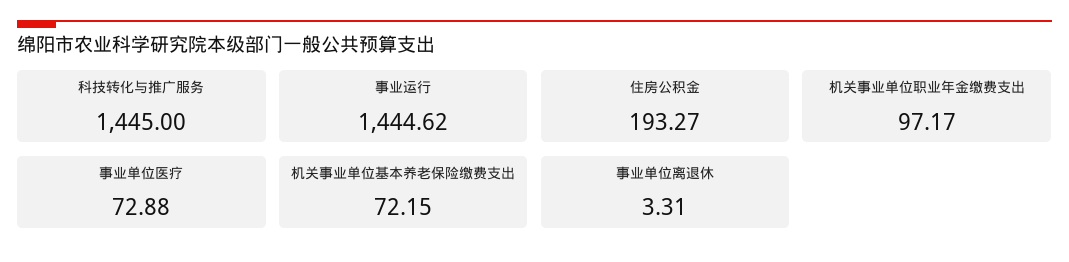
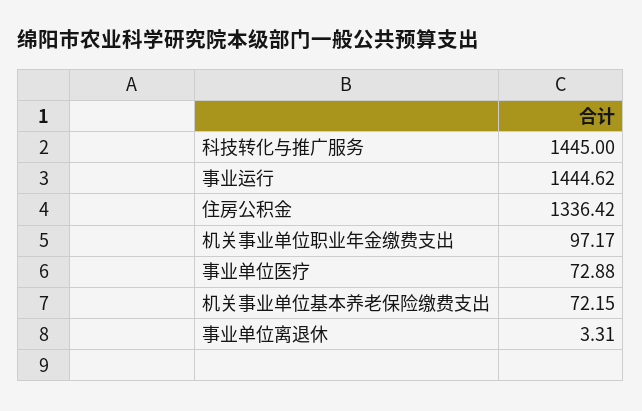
  {
    "科技转化与推广服务": 1445,
    "事业运行": 1444.62,
-   "住房公积金": 193.27,
+   "住房公积金": 1336.42,
    "机关事业单位职业年金缴费支出": 97.17,
    "事业单位医疗": 72.88,
    "机关事业单位基本养老保险缴费支出": 72.15,
    "事业单位离退休": 3.31
  }

